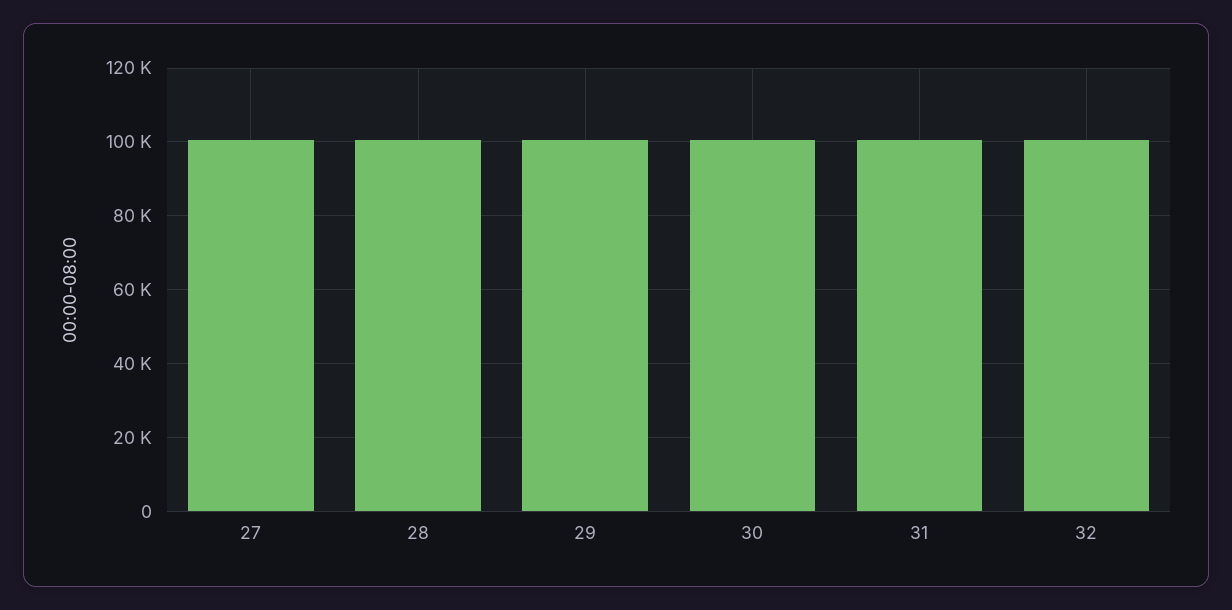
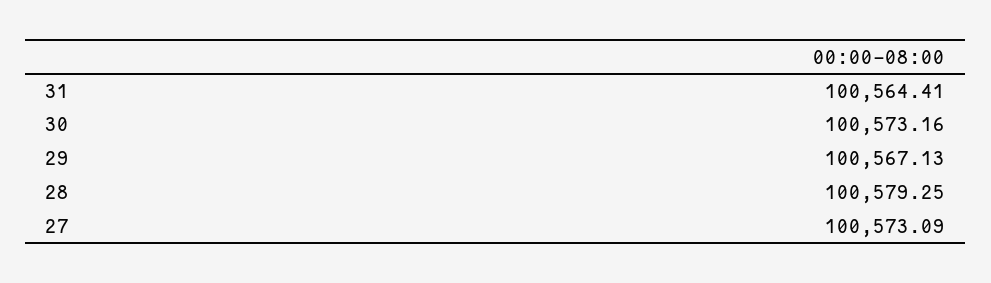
  {
    "27": 100573.09,
    "28": 100579.25,
    "29": 100567.13,
    "30": 100573.16,
-   "31": 100564.41,
+   "31": 100564.41
-   "32": 100000
  }

